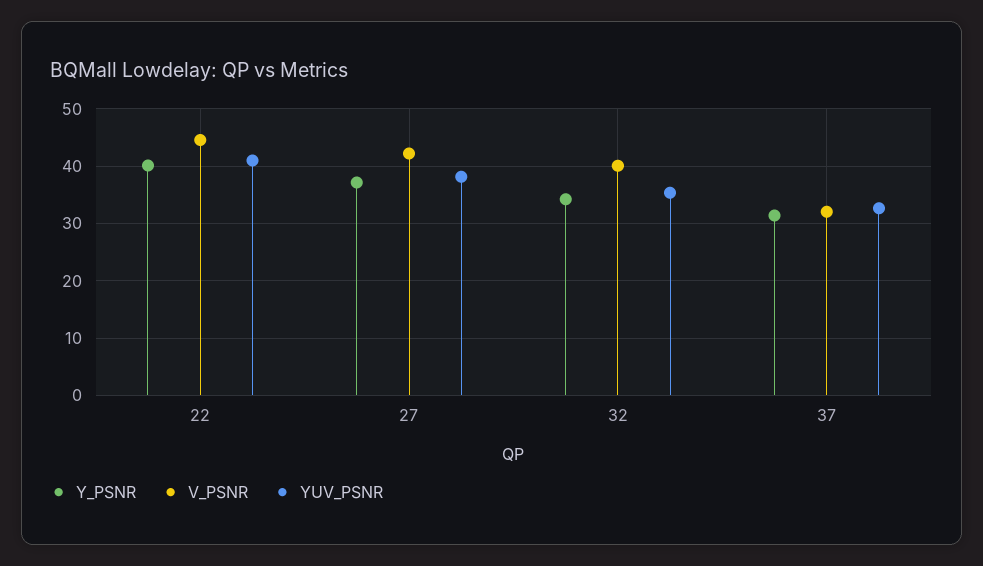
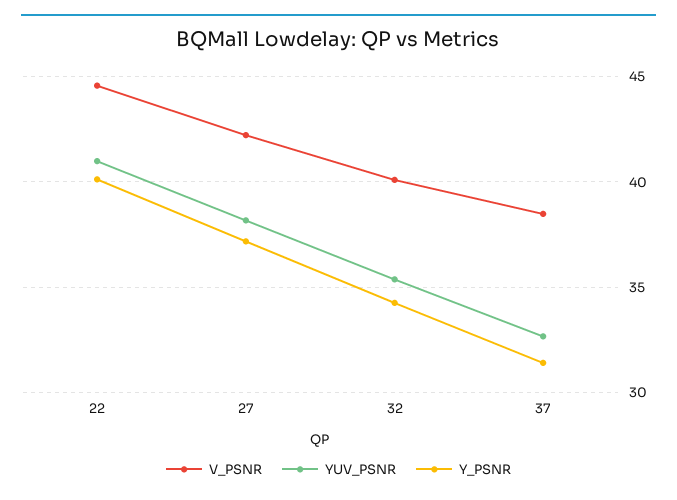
  {
    "Y_PSNR": {
      "22": 40,
      "27": 37,
      "32": 34.5,
      "37": 31.5
    },
    "V_PSNR": {
      "22": 44.5,
      "27": 42,
      "32": 40,
-     "37": 32
+     "37": 38.5
    },
    "YUV_PSNR": {
      "22": 41,
      "27": 38,
      "32": 35.5,
      "37": 32.5
    }
  }

